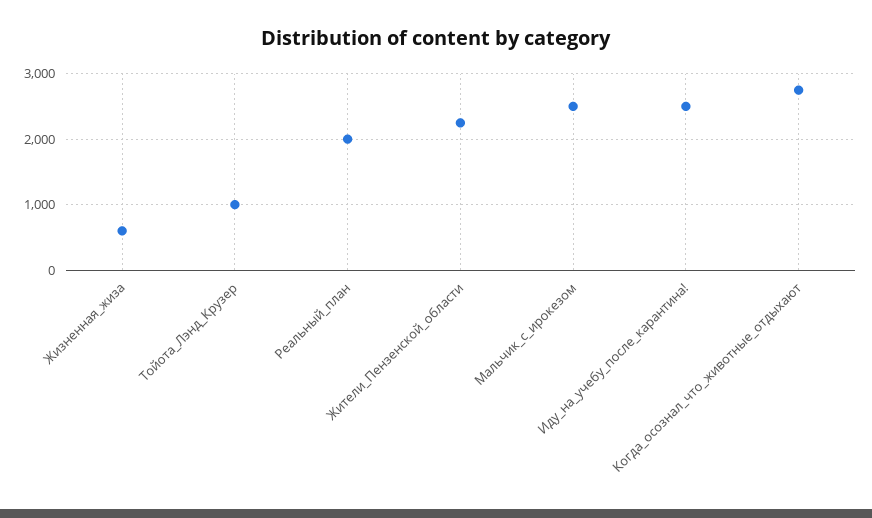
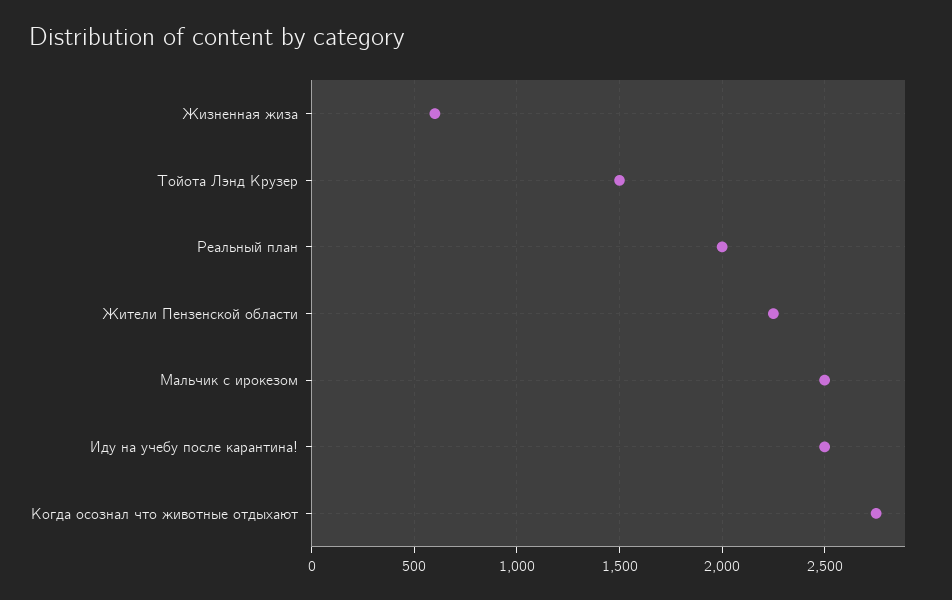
  {
    "Жизненная_жиза": 600,
-   "Тойота_Лэнд_Крузер": 1000,
+   "Тойота_Лэнд_Крузер": 1500,
    "Реальный_план": 2000,
    "Жители_Пензенской_области": 2250,
    "Мальчик_с_ирокезом": 2500,
    "Иду_на_учебу_после_карантина!": 2500,
    "Когда_осознал_что_животные_отдыхают": 2750
  }

